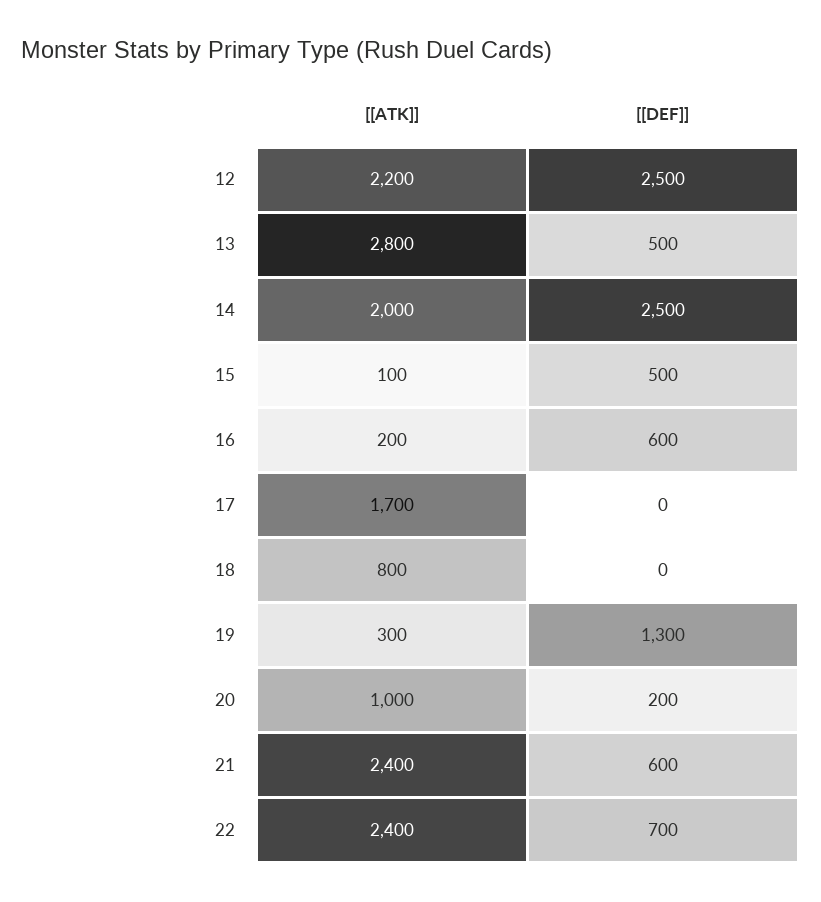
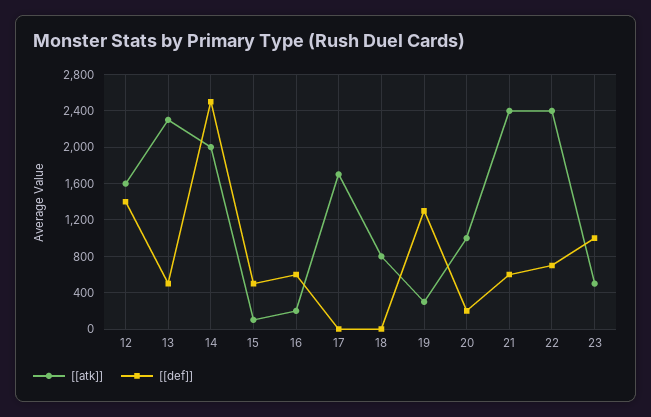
  {
    "[[ATK]]": {
-     "12": 2200,
+     "12": 1600,
-     "13": 2800,
+     "13": 2300,
      "14": 2000,
      "15": 100,
      "16": 200,
      "17": 1700,
      "18": 800,
      "19": 300,
      "20": 1000,
      "21": 2400,
-     "22": 2400
+     "22": 2400,
+     "23": 500
    },
    "[[DEF]]": {
-     "12": 2500,
+     "12": 1400,
      "13": 500,
      "14": 2500,
      "15": 500,
      "16": 600,
      "17": 0,
      "18": 0,
      "19": 1300,
      "20": 200,
      "21": 600,
-     "22": 700
+     "22": 700,
+     "23": 1000
    }
  }

